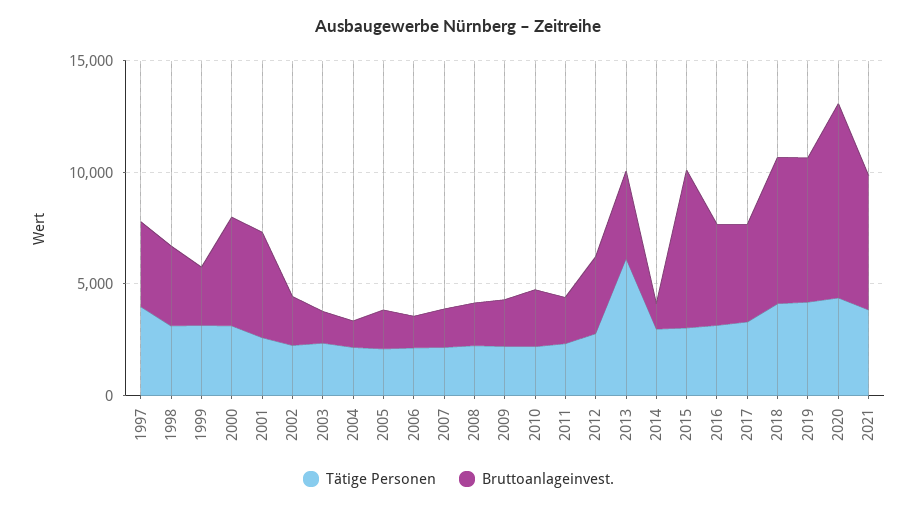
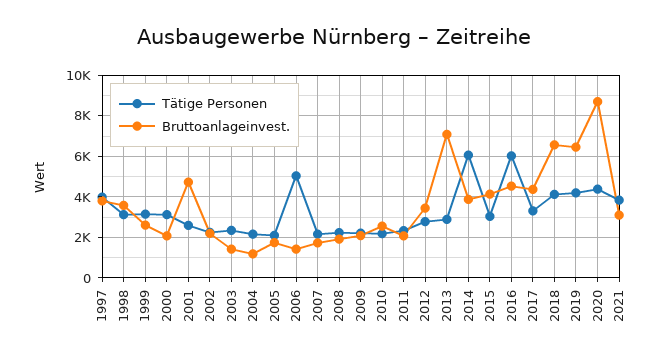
  {
    "Tätige Personen": {
      "1997": 4000,
      "1998": 3000,
      "1999": 3000,
      "2000": 3000,
      "2001": 2500,
      "2002": 2500,
      "2003": 2500,
      "2004": 2000,
      "2005": 2000,
-     "2006": 2000,
+     "2006": 5000,
      "2007": 2000,
      "2008": 2000,
      "2009": 2000,
      "2010": 2000,
      "2011": 2500,
      "2012": 3000,
-     "2013": 6000,
+     "2013": 3000,
-     "2014": 3000,
+     "2014": 6000,
      "2015": 3000,
-     "2016": 3000,
+     "2016": 6000,
      "2017": 3500,
      "2018": 4000,
      "2019": 4000,
      "2020": 4500,
      "2021": 4000
    },
    "Bruttoanlageinvest.": {
      "1997": 4000,
      "1998": 3500,
      "1999": 2500,
-     "2000": 5000,
+     "2000": 2000,
      "2001": 4500,
      "2002": 2000,
      "2003": 1500,
      "2004": 1000,
      "2005": 1500,
      "2006": 1500,
      "2007": 1500,
      "2008": 2000,
      "2009": 2000,
      "2010": 2500,
      "2011": 2000,
      "2012": 3500,
-     "2013": 4000,
+     "2013": 7000,
-     "2014": 1000,
+     "2014": 4000,
-     "2015": 7000,
+     "2015": 4000,
      "2016": 4500,
      "2017": 4500,
      "2018": 6500,
      "2019": 6500,
      "2020": 8500,
-     "2021": 6000
+     "2021": 3000
    }
  }

